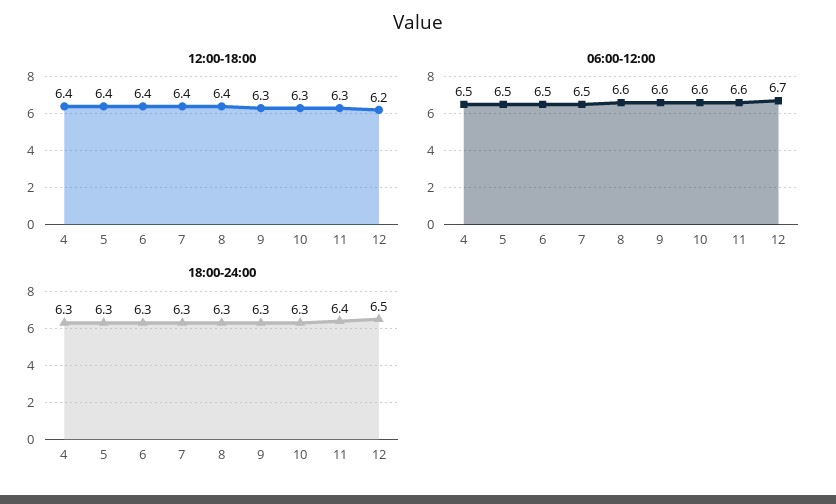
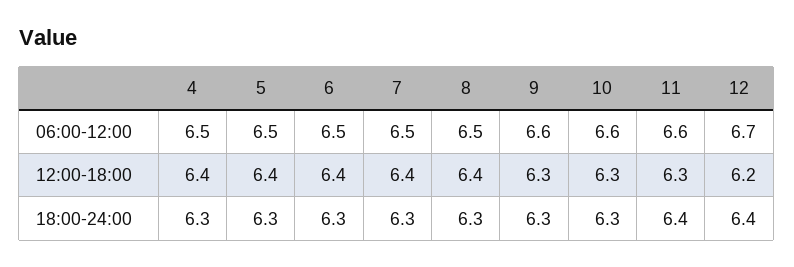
  {
    "12:00-18:00": {
      "4": 6.4,
      "5": 6.4,
      "6": 6.4,
      "7": 6.4,
      "8": 6.4,
      "9": 6.3,
      "10": 6.3,
      "11": 6.3,
      "12": 6.2
    },
    "06:00-12:00": {
      "4": 6.5,
      "5": 6.5,
      "6": 6.5,
      "7": 6.5,
-     "8": 6.6,
+     "8": 6.5,
      "9": 6.6,
      "10": 6.6,
      "11": 6.6,
      "12": 6.7
    },
    "18:00-24:00": {
      "4": 6.3,
      "5": 6.3,
      "6": 6.3,
      "7": 6.3,
      "8": 6.3,
      "9": 6.3,
      "10": 6.3,
      "11": 6.4,
-     "12": 6.5
+     "12": 6.4
    }
  }

